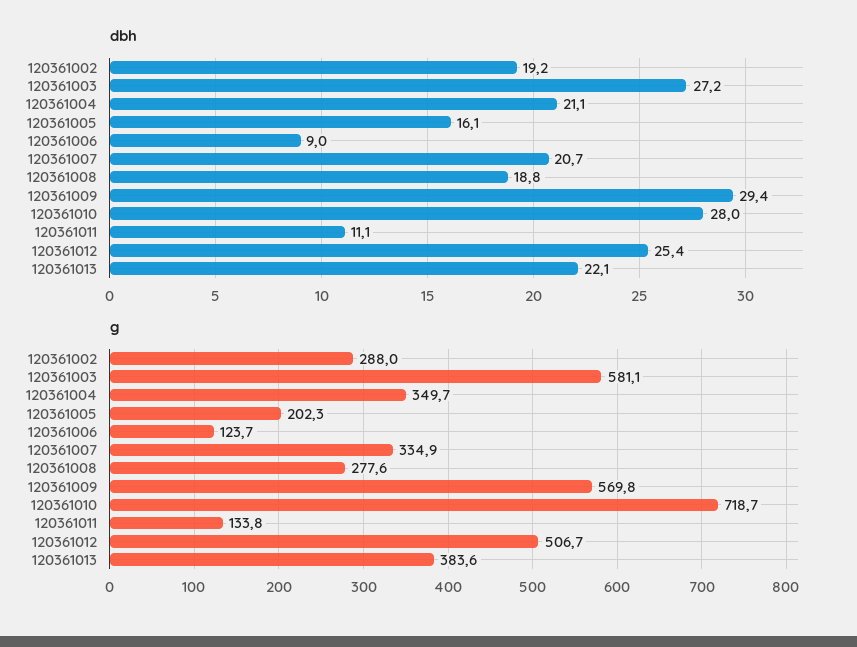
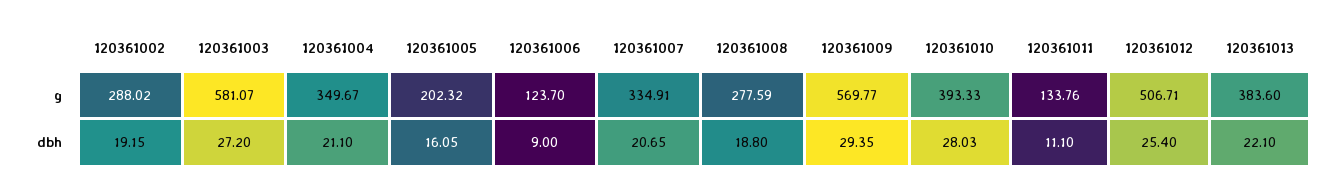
  {
    "dbh": {
      "120361002": 19.15,
      "120361003": 27.2,
      "120361004": 21.1,
      "120361005": 16.05,
      "120361006": 9,
      "120361007": 20.65,
      "120361008": 18.8,
      "120361009": 29.35,
      "120361010": 28.03,
      "120361011": 11.1,
      "120361012": 25.4,
      "120361013": 22.1
    },
    "g": {
      "120361002": 288.02,
      "120361003": 581.07,
      "120361004": 349.67,
      "120361005": 202.32,
      "120361006": 123.7,
      "120361007": 334.91,
      "120361008": 277.59,
      "120361009": 569.77,
-     "120361010": 718.7,
+     "120361010": 393.33,
      "120361011": 133.76,
      "120361012": 506.71,
      "120361013": 383.6
    }
  }

